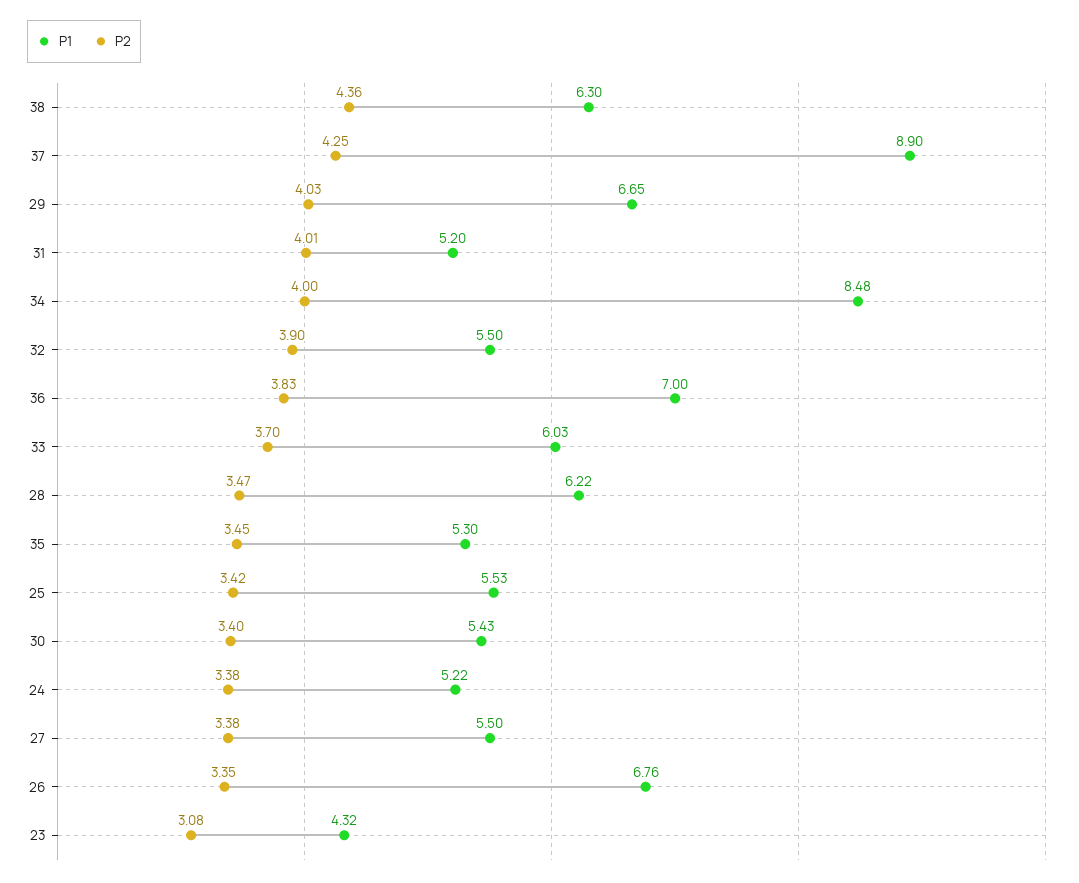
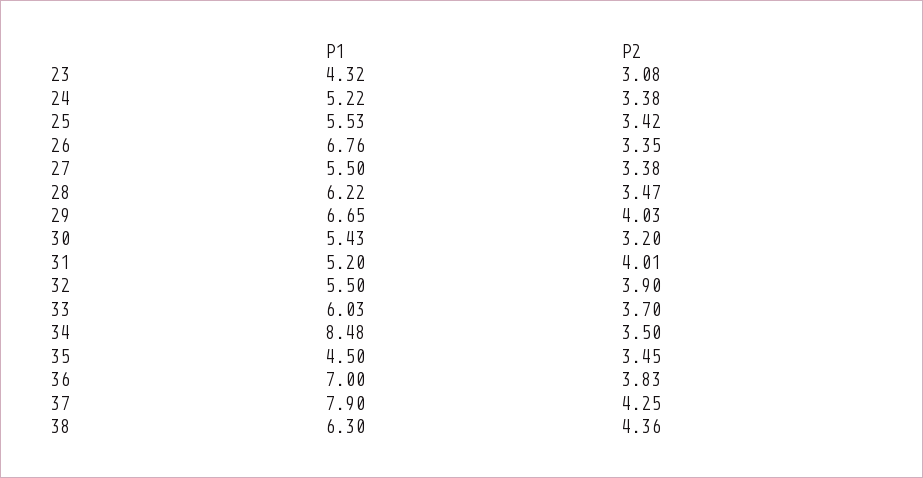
  {
    "P1": {
      "38": 6.3,
-     "37": 8.9,
+     "37": 7.9,
      "29": 6.65,
      "31": 5.2,
      "34": 8.48,
      "32": 5.5,
      "36": 7,
      "33": 6.03,
      "28": 6.22,
-     "35": 5.3,
+     "35": 4.5,
      "25": 5.53,
      "30": 5.43,
      "24": 5.22,
      "27": 5.5,
      "26": 6.76,
      "23": 4.32
    },
    "P2": {
      "38": 4.36,
      "37": 4.25,
      "29": 4.03,
      "31": 4.01,
-     "34": 4,
+     "34": 3.5,
      "32": 3.9,
      "36": 3.83,
      "33": 3.7,
      "28": 3.47,
      "35": 3.45,
      "25": 3.42,
-     "30": 3.4,
+     "30": 3.2,
      "24": 3.38,
      "27": 3.38,
      "26": 3.35,
      "23": 3.08
    }
  }

